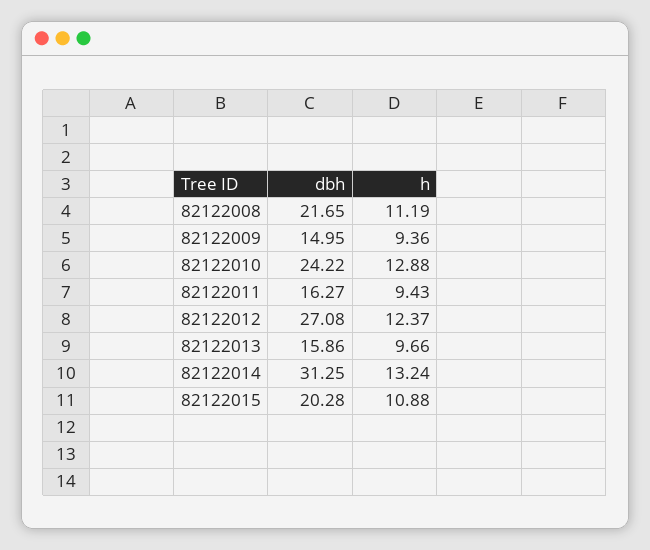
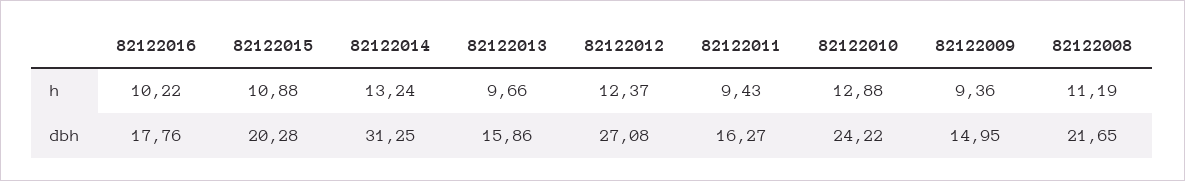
  {
    "dbh": {
      "82122008": 21.65,
      "82122009": 14.95,
      "82122010": 24.22,
      "82122011": 16.27,
      "82122012": 27.08,
      "82122013": 15.86,
      "82122014": 31.25,
-     "82122015": 20.28
+     "82122015": 20.28,
+     "82122016": 17.76
    },
    "h": {
      "82122008": 11.19,
      "82122009": 9.36,
      "82122010": 12.88,
      "82122011": 9.43,
      "82122012": 12.37,
      "82122013": 9.66,
      "82122014": 13.24,
-     "82122015": 10.88
+     "82122015": 10.88,
+     "82122016": 10.22
    }
  }

